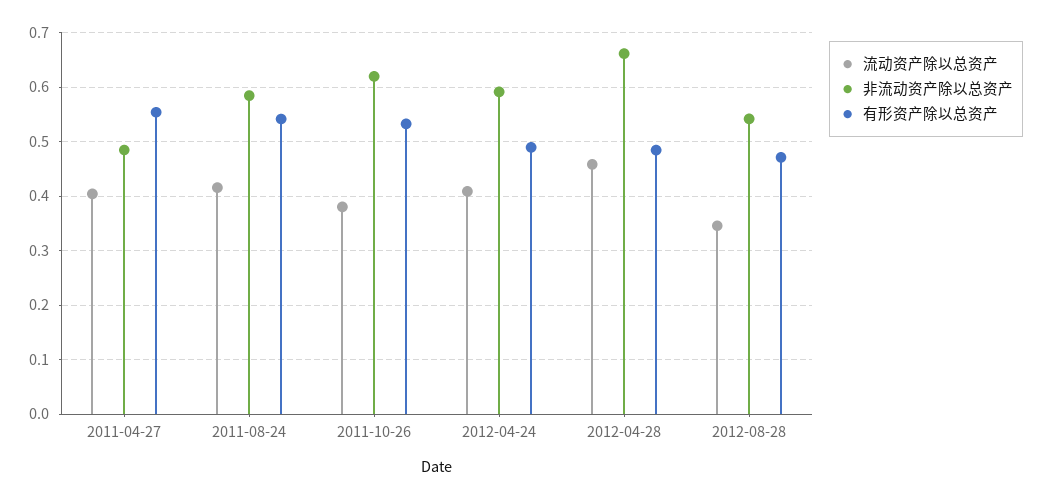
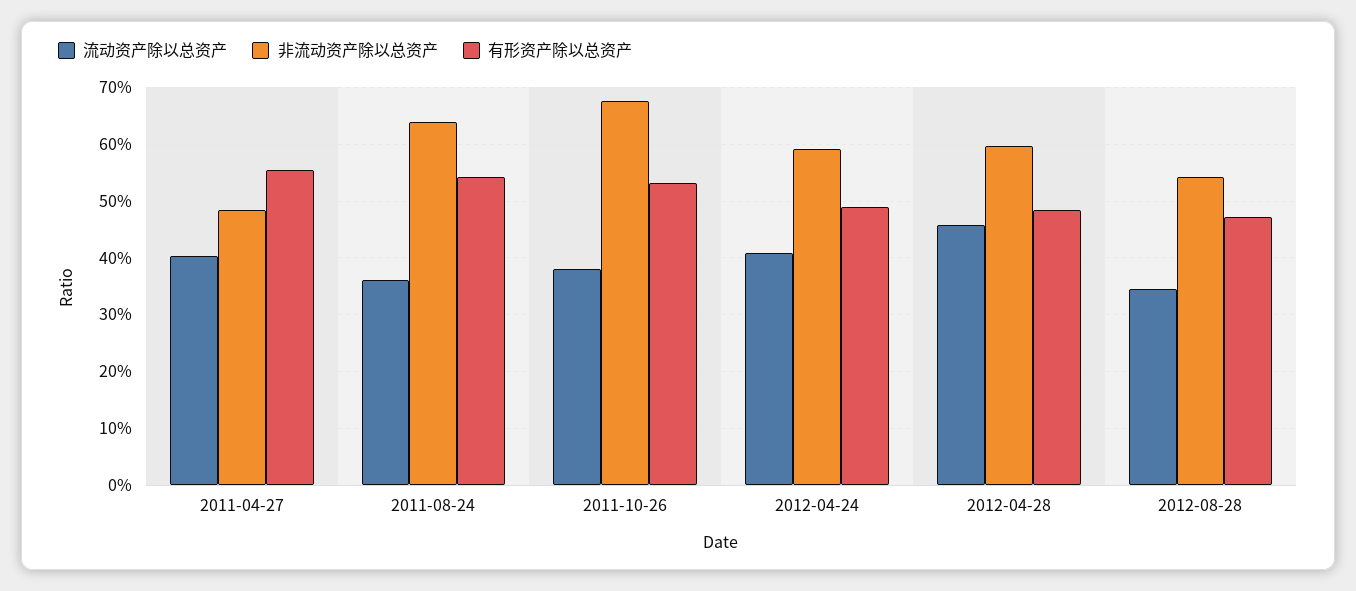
  {
    "流动资产除以总资产": {
      "2011-04-27": 0.4,
-     "2011-08-24": 0.42,
+     "2011-08-24": 0.36,
      "2011-10-26": 0.38,
      "2012-04-24": 0.4,
      "2012-04-28": 0.46,
      "2012-08-28": 0.34
    },
    "非流动资产除以总资产": {
      "2011-04-27": 0.48,
-     "2011-08-24": 0.58,
+     "2011-08-24": 0.64,
-     "2011-10-26": 0.62,
+     "2011-10-26": 0.68,
      "2012-04-24": 0.6,
-     "2012-04-28": 0.66,
+     "2012-04-28": 0.6,
      "2012-08-28": 0.54
    },
    "有形资产除以总资产": {
      "2011-04-27": 0.56,
      "2011-08-24": 0.54,
      "2011-10-26": 0.54,
      "2012-04-24": 0.48,
      "2012-04-28": 0.48,
      "2012-08-28": 0.48
    }
  }

